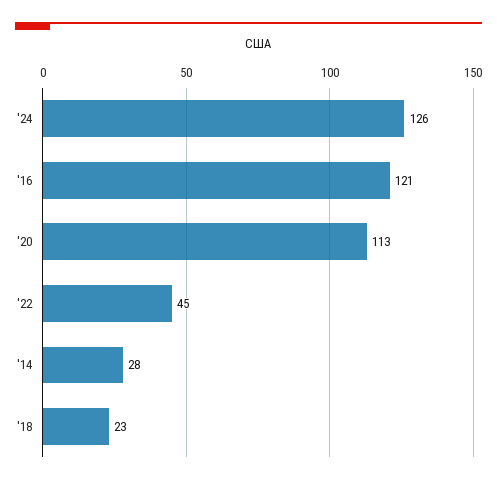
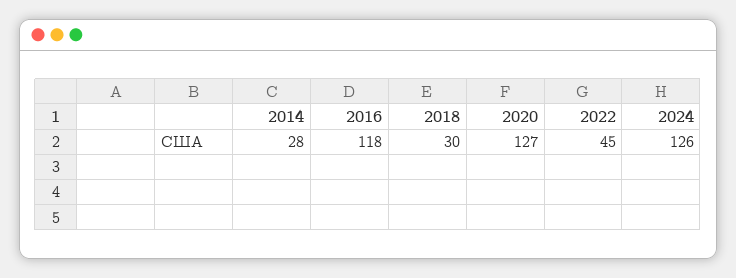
  {
    "'24": 126,
-   "'16": 121,
+   "'16": 118,
-   "'20": 113,
+   "'20": 127,
    "'22": 45,
    "'14": 28,
-   "'18": 23
+   "'18": 30
  }

